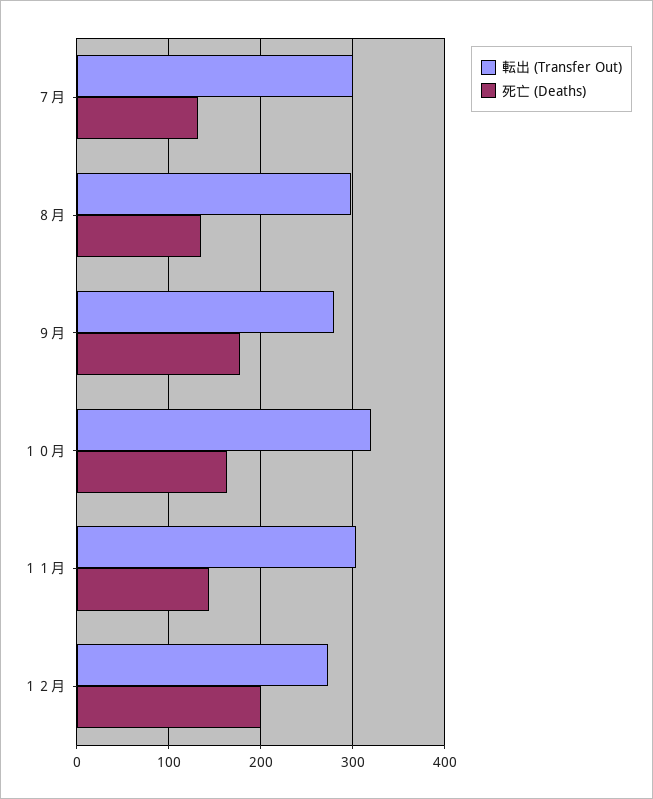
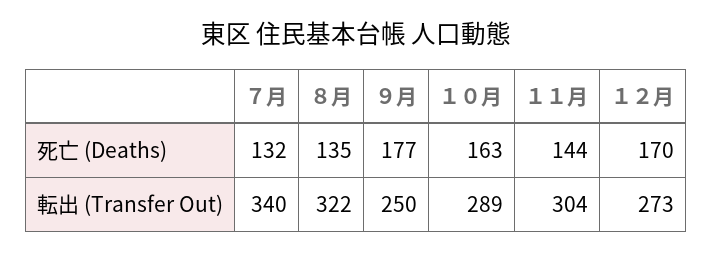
  {
    "転出 (Transfer Out)": {
-     "７月": 300,
+     "７月": 340,
-     "８月": 300,
+     "８月": 322,
-     "９月": 280,
+     "９月": 250,
-     "１０月": 320,
+     "１０月": 289,
      "１１月": 304,
      "１２月": 273
    },
    "死亡 (Deaths)": {
      "７月": 132,
      "８月": 135,
      "９月": 177,
      "１０月": 163,
      "１１月": 144,
-     "１２月": 200
+     "１２月": 170
    }
  }

